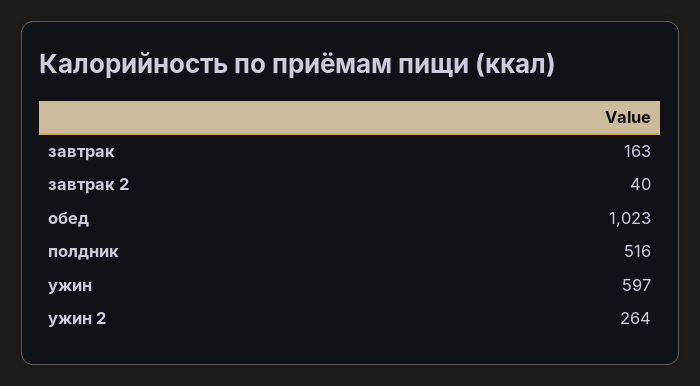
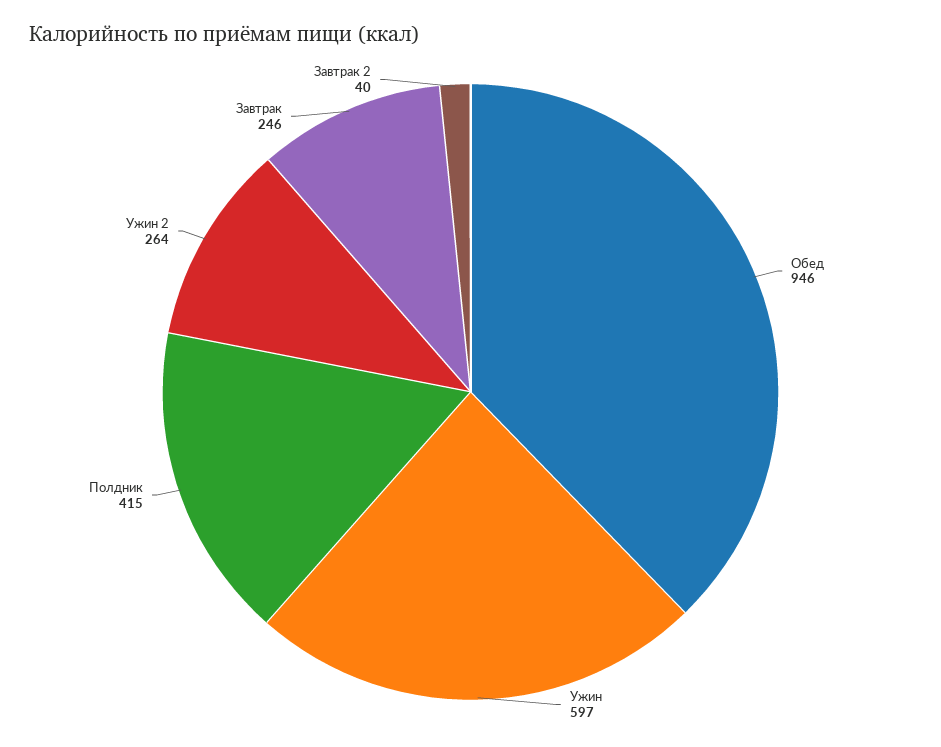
  {
-   "завтрак": 163,
+   "завтрак": 246,
    "завтрак 2": 40,
-   "обед": 1023,
+   "обед": 946,
-   "полдник": 516,
+   "полдник": 415,
    "ужин": 597,
    "ужин 2": 264
  }

